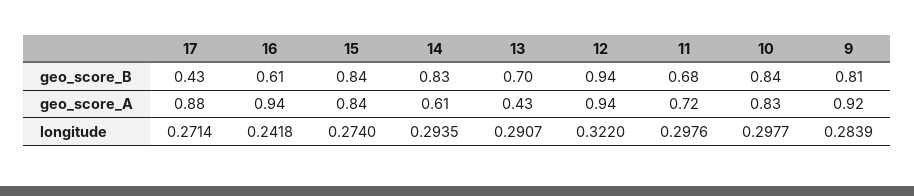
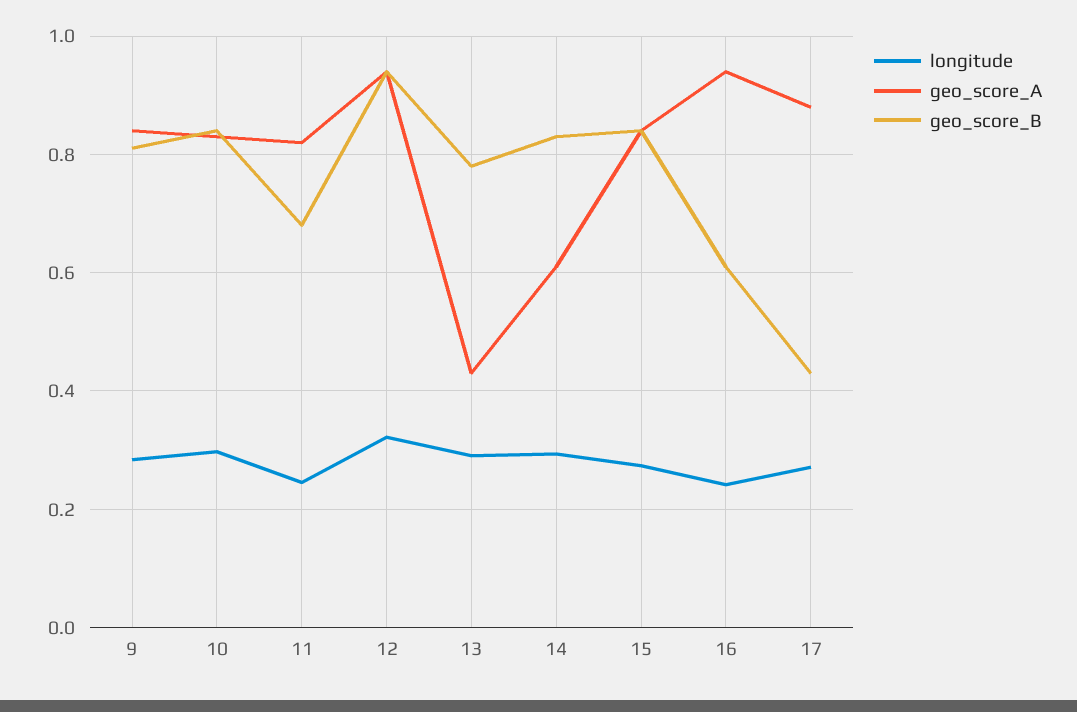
  {
    "geo_score_B": {
      "17": 0.43,
      "16": 0.61,
      "15": 0.84,
      "14": 0.83,
-     "13": 0.7,
+     "13": 0.78,
      "12": 0.94,
      "11": 0.68,
      "10": 0.84,
      "9": 0.81
    },
    "geo_score_A": {
      "17": 0.88,
      "16": 0.94,
      "15": 0.84,
      "14": 0.61,
      "13": 0.43,
      "12": 0.94,
-     "11": 0.72,
+     "11": 0.82,
      "10": 0.83,
-     "9": 0.92
+     "9": 0.84
    },
    "longitude": {
      "17": 0.2714,
      "16": 0.2418,
      "15": 0.274,
      "14": 0.2935,
      "13": 0.2907,
      "12": 0.322,
-     "11": 0.2976,
+     "11": 0.24,
      "10": 0.2977,
      "9": 0.2839
    }
  }

